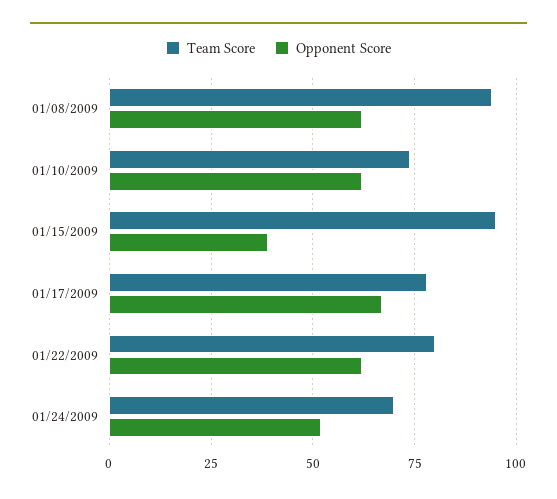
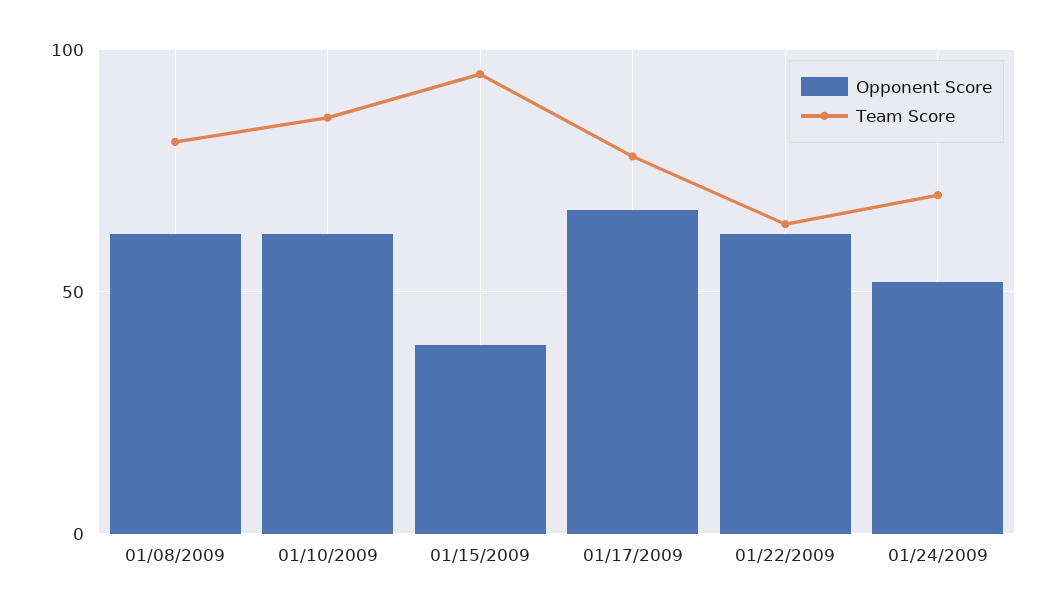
  {
    "Team Score": {
-     "01/08/2009": 95,
+     "01/08/2009": 80,
-     "01/10/2009": 75,
+     "01/10/2009": 85,
      "01/15/2009": 95,
      "01/17/2009": 80,
-     "01/22/2009": 80,
+     "01/22/2009": 65,
      "01/24/2009": 70
    },
    "Opponent Score": {
      "01/08/2009": 60,
      "01/10/2009": 60,
      "01/15/2009": 40,
      "01/17/2009": 65,
      "01/22/2009": 60,
      "01/24/2009": 50
    }
  }

